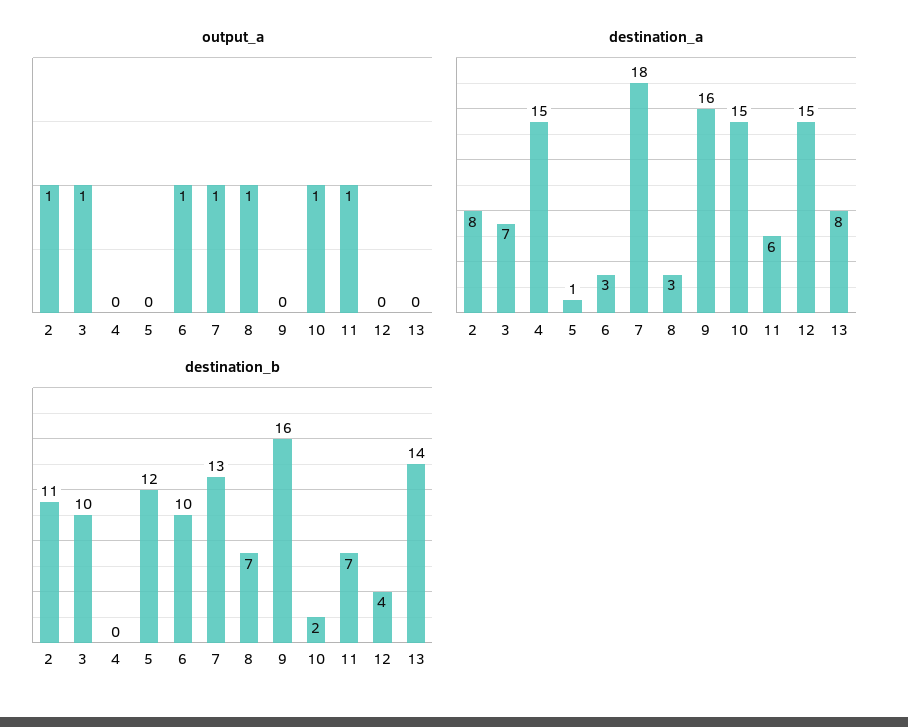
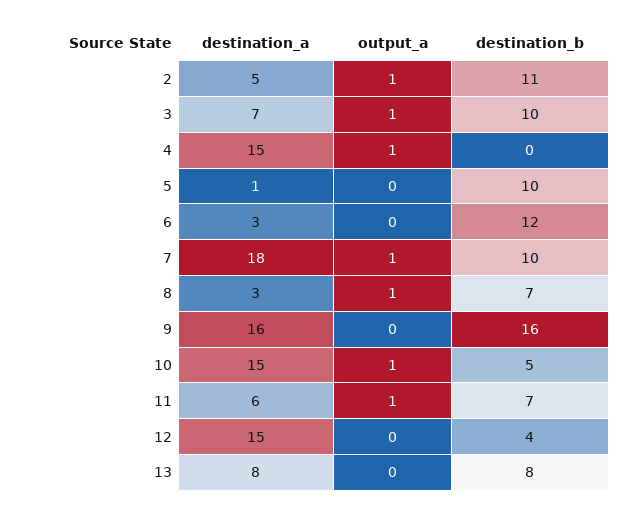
  {
    "output_a": {
      "2": 1,
      "3": 1,
-     "4": 0,
+     "4": 1,
      "5": 0,
-     "6": 1,
+     "6": 0,
      "7": 1,
      "8": 1,
      "9": 0,
      "10": 1,
      "11": 1,
      "12": 0,
      "13": 0
    },
    "destination_a": {
-     "2": 8,
+     "2": 5,
      "3": 7,
      "4": 15,
      "5": 1,
      "6": 3,
      "7": 18,
      "8": 3,
      "9": 16,
      "10": 15,
      "11": 6,
      "12": 15,
      "13": 8
    },
    "destination_b": {
      "2": 11,
      "3": 10,
      "4": 0,
-     "5": 12,
+     "5": 10,
-     "6": 10,
+     "6": 12,
-     "7": 13,
+     "7": 10,
      "8": 7,
      "9": 16,
-     "10": 2,
+     "10": 5,
      "11": 7,
      "12": 4,
-     "13": 14
+     "13": 8
    }
  }

